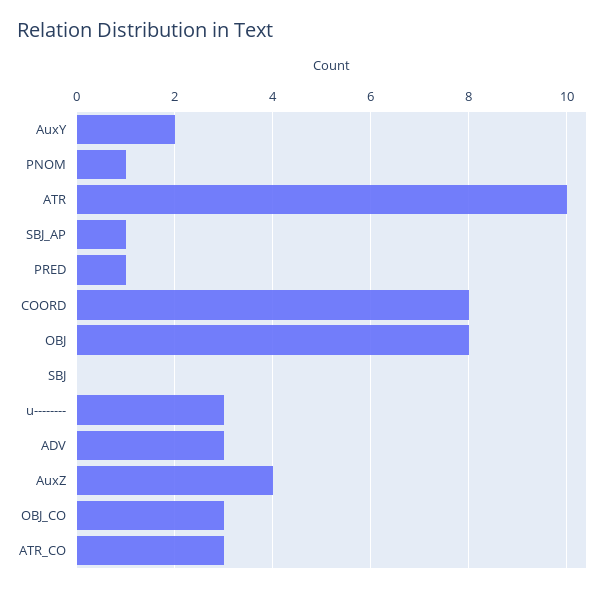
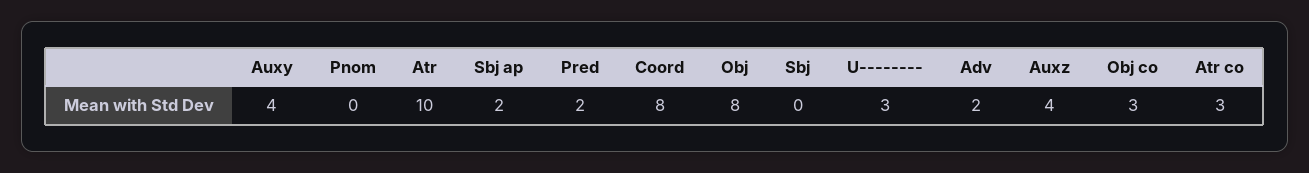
  {
-   "AuxY": 2,
+   "AuxY": 4,
-   "PNOM": 1,
+   "PNOM": 0,
    "ATR": 10,
-   "SBJ_AP": 1,
+   "SBJ_AP": 2,
-   "PRED": 1,
+   "PRED": 2,
    "COORD": 8,
    "OBJ": 8,
    "SBJ": 0,
    "u--------": 3,
-   "ADV": 3,
+   "ADV": 2,
    "AuxZ": 4,
    "OBJ_CO": 3,
    "ATR_CO": 3
  }

